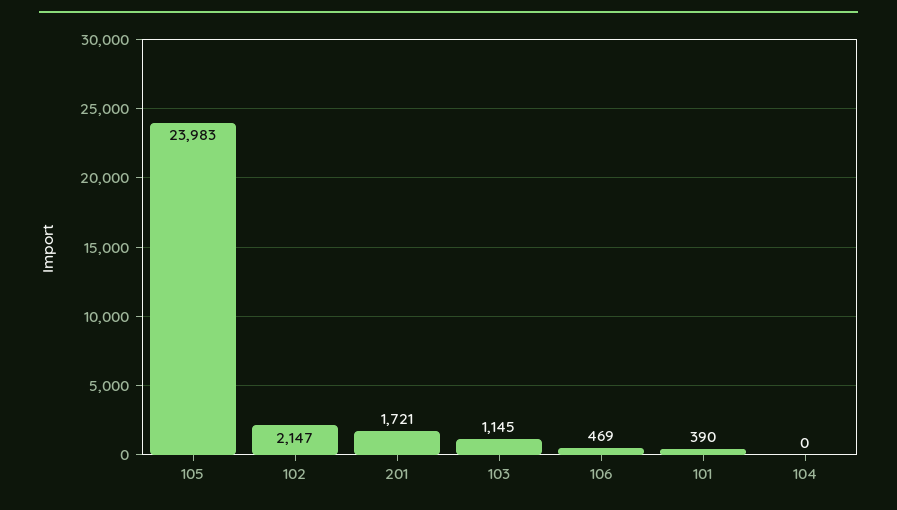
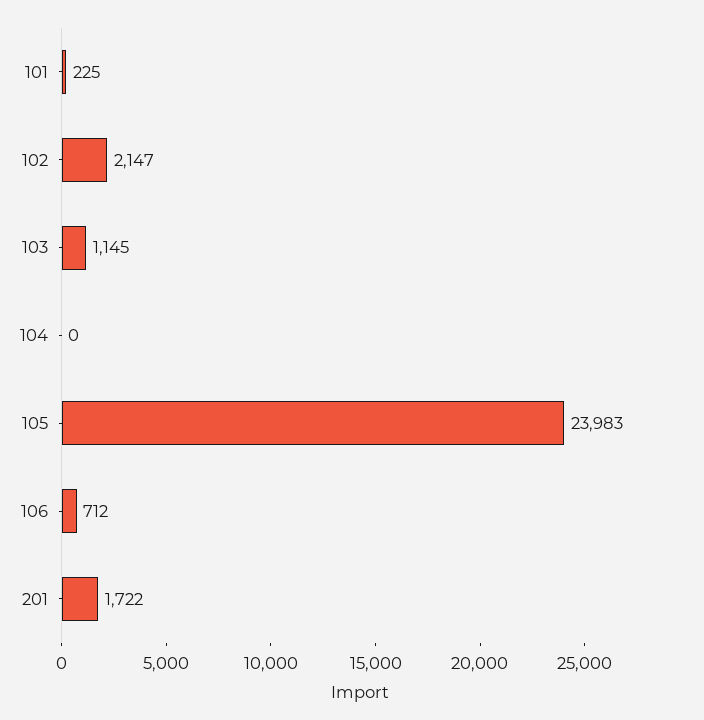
  {
    "105": 23983,
    "102": 2147,
-   "201": 1721,
+   "201": 1722,
    "103": 1145,
-   "106": 469,
+   "106": 712,
-   "101": 390,
+   "101": 225,
    "104": 0
  }

